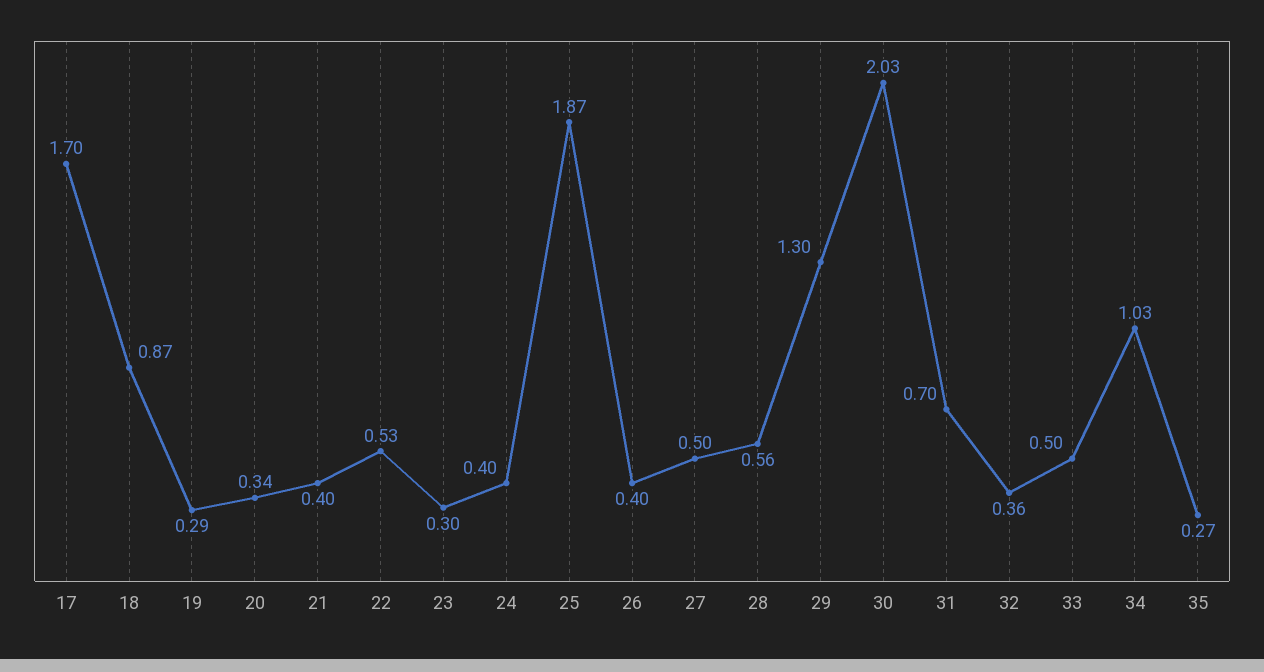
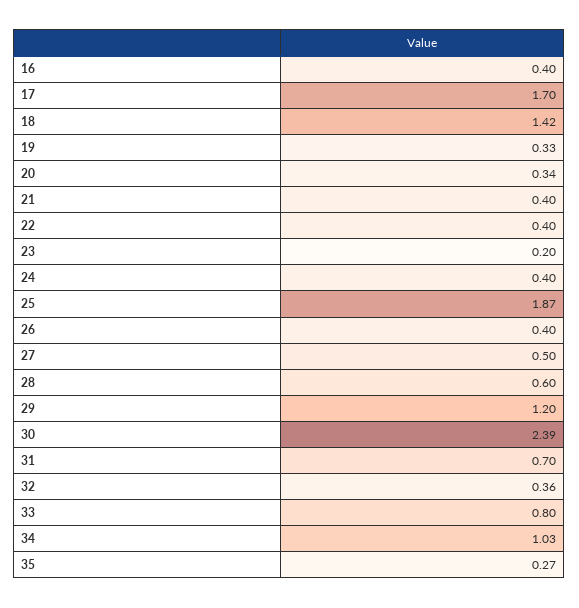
  {
    "17": 1.7,
-   "18": 0.87,
+   "18": 1.42,
-   "19": 0.29,
+   "19": 0.33,
    "20": 0.34,
    "21": 0.4,
-   "22": 0.53,
+   "22": 0.4,
-   "23": 0.3,
+   "23": 0.2,
    "24": 0.4,
    "25": 1.87,
    "26": 0.4,
    "27": 0.5,
-   "28": 0.56,
+   "28": 0.6,
-   "29": 1.3,
+   "29": 1.2,
-   "30": 2.03,
+   "30": 2.39,
    "31": 0.7,
    "32": 0.36,
-   "33": 0.5,
+   "33": 0.8,
    "34": 1.03,
-   "35": 0.27
+   "35": 0.27,
+   "16": 0.4
  }

